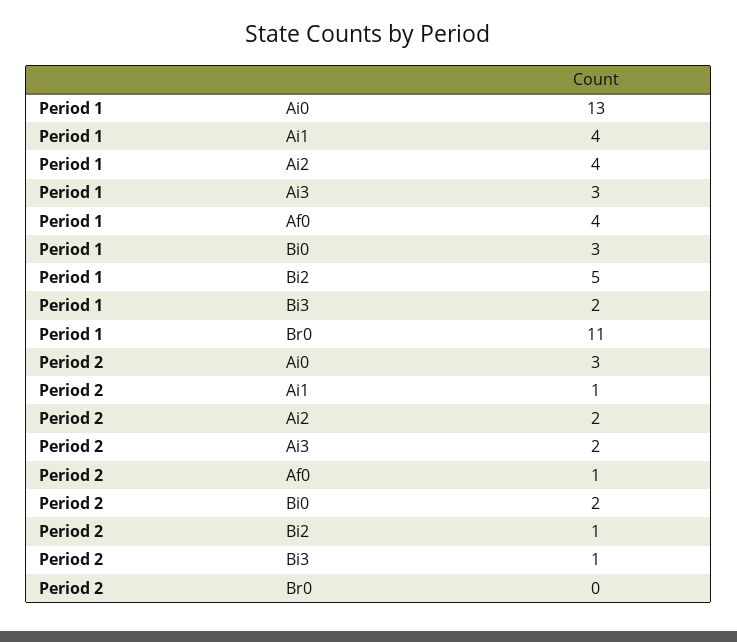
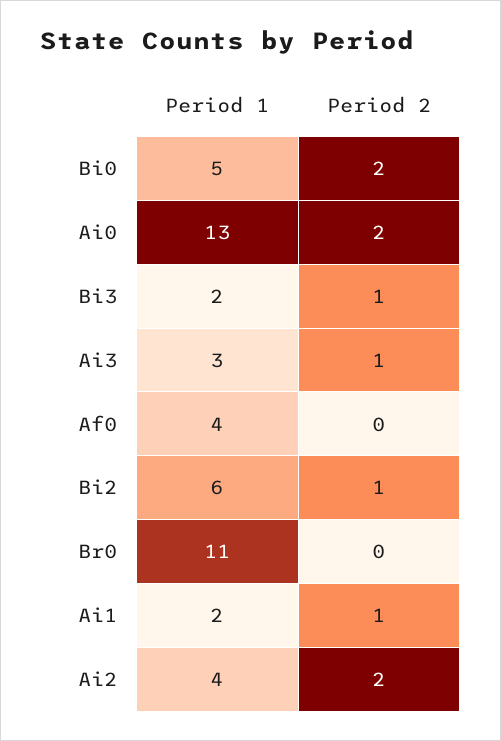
  {
    "Period 1": {
      "Ai0": 13,
-     "Ai1": 4,
+     "Ai1": 2,
      "Ai2": 4,
      "Ai3": 3,
      "Af0": 4,
-     "Bi0": 3,
+     "Bi0": 5,
-     "Bi2": 5,
+     "Bi2": 6,
      "Bi3": 2,
      "Br0": 11
    },
    "Period 2": {
-     "Ai0": 3,
+     "Ai0": 2,
      "Ai1": 1,
      "Ai2": 2,
-     "Ai3": 2,
+     "Ai3": 1,
-     "Af0": 1,
+     "Af0": 0,
      "Bi0": 2,
      "Bi2": 1,
      "Bi3": 1,
      "Br0": 0
    }
  }

